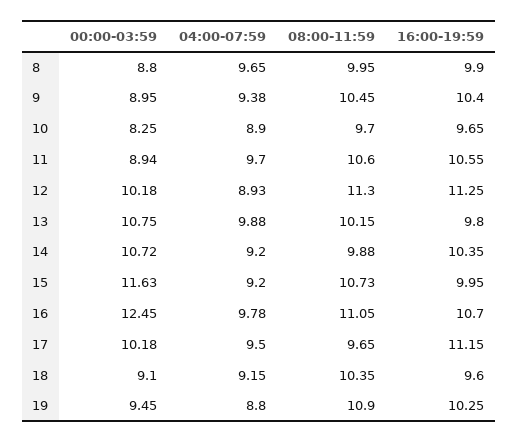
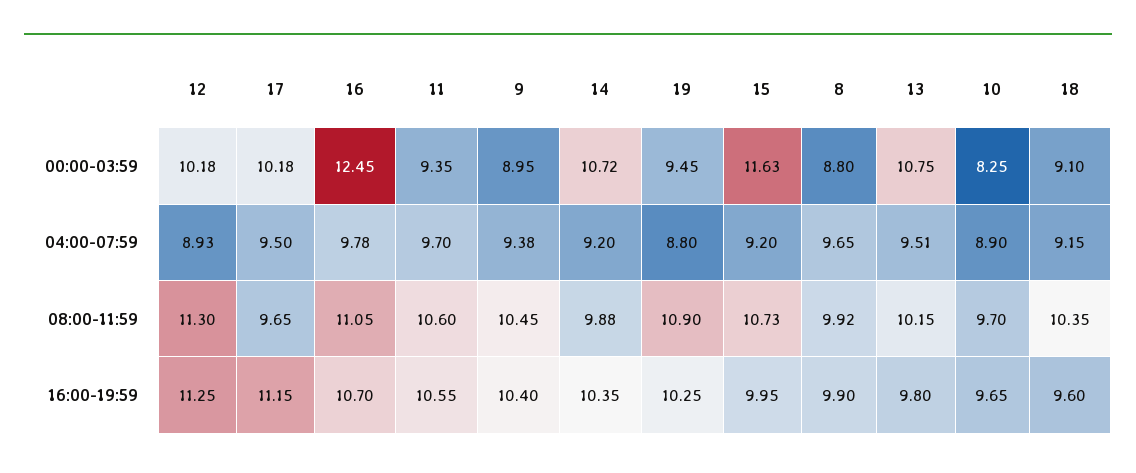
  {
    "00:00-03:59": {
      "8": 8.8,
      "9": 8.95,
      "10": 8.25,
-     "11": 8.94,
+     "11": 9.35,
      "12": 10.18,
      "13": 10.75,
      "14": 10.72,
      "15": 11.63,
      "16": 12.45,
      "17": 10.18,
      "18": 9.1,
      "19": 9.45
    },
    "04:00-07:59": {
      "8": 9.65,
      "9": 9.38,
      "10": 8.9,
      "11": 9.7,
      "12": 8.93,
-     "13": 9.88,
+     "13": 9.51,
      "14": 9.2,
      "15": 9.2,
      "16": 9.78,
      "17": 9.5,
      "18": 9.15,
      "19": 8.8
    },
    "08:00-11:59": {
-     "8": 9.95,
+     "8": 9.92,
      "9": 10.45,
      "10": 9.7,
      "11": 10.6,
      "12": 11.3,
      "13": 10.15,
      "14": 9.88,
      "15": 10.73,
      "16": 11.05,
      "17": 9.65,
      "18": 10.35,
      "19": 10.9
    },
    "16:00-19:59": {
      "8": 9.9,
      "9": 10.4,
      "10": 9.65,
      "11": 10.55,
      "12": 11.25,
      "13": 9.8,
      "14": 10.35,
      "15": 9.95,
      "16": 10.7,
      "17": 11.15,
      "18": 9.6,
      "19": 10.25
    }
  }

